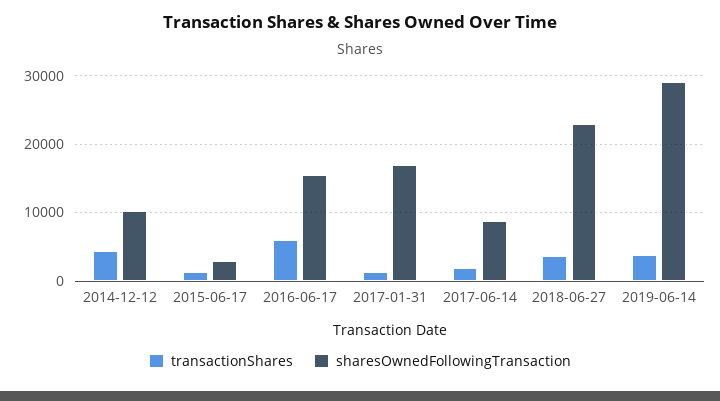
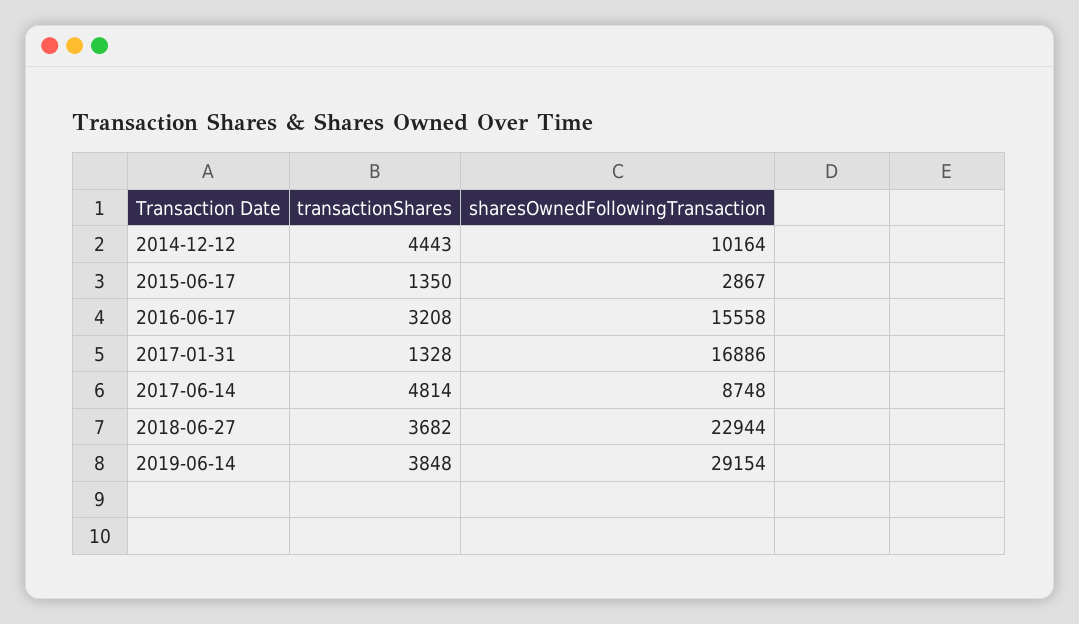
  {
    "transactionShares": {
      "2014-12-12": 4443,
      "2015-06-17": 1350,
-     "2016-06-17": 6000,
+     "2016-06-17": 3208,
      "2017-01-31": 1328,
-     "2017-06-14": 2000,
+     "2017-06-14": 4814,
      "2018-06-27": 3682,
      "2019-06-14": 3848
    },
    "sharesOwnedFollowingTransaction": {
      "2014-12-12": 10164,
      "2015-06-17": 2867,
      "2016-06-17": 15558,
      "2017-01-31": 16886,
      "2017-06-14": 8748,
      "2018-06-27": 22944,
      "2019-06-14": 29154
    }
  }

